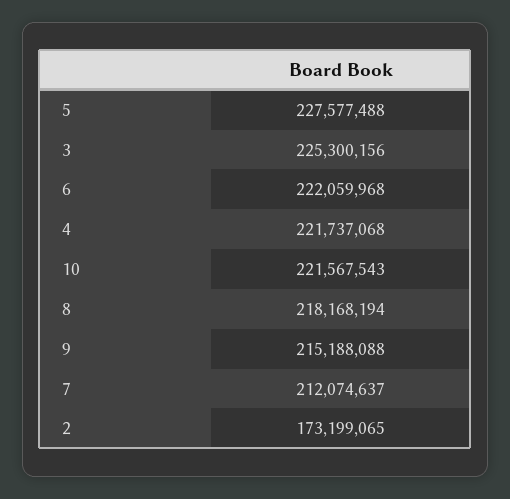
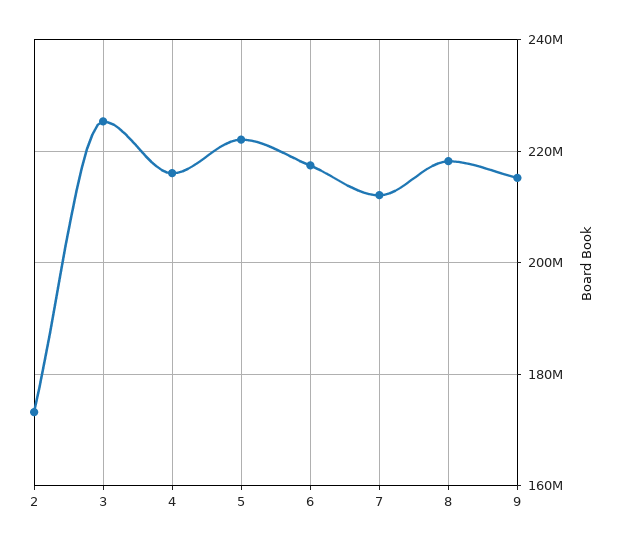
  {
-   "5": 227577488,
+   "5": 222000000,
    "3": 225300156,
-   "6": 222059968,
+   "6": 218000000,
-   "4": 221737068,
+   "4": 216000000,
-   "10": 221567543,
    "8": 218168194,
    "9": 215188088,
    "7": 212074637,
    "2": 173199065
  }

